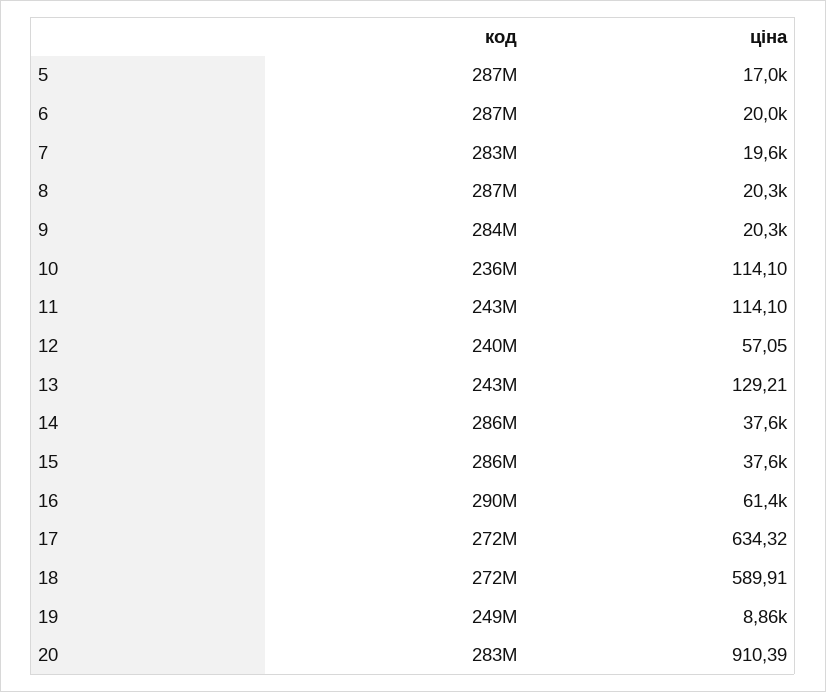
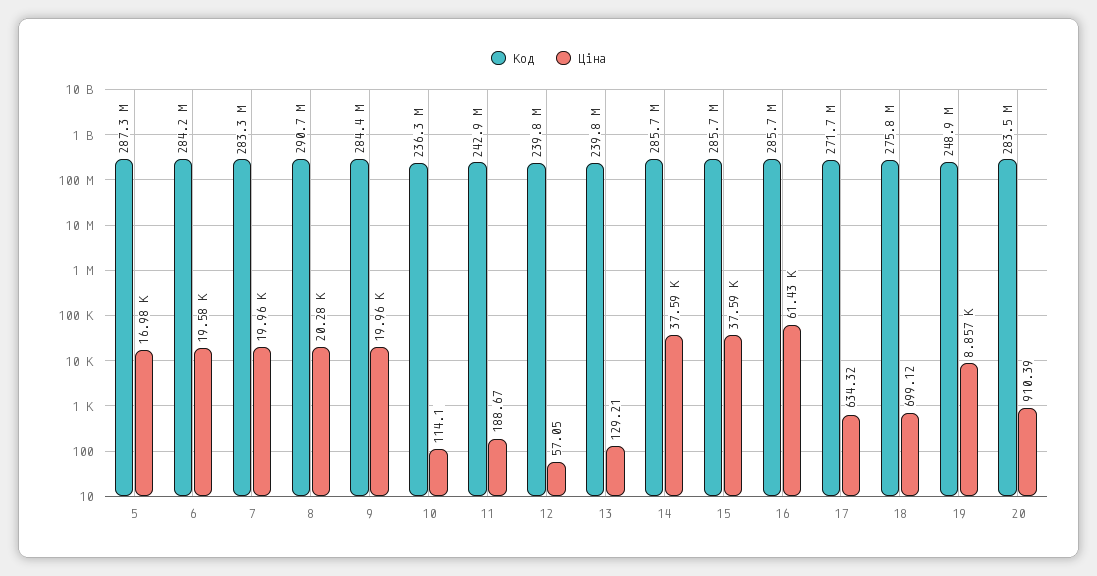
  {
    "код": {
      "5": 287300000,
-     "6": 287000000,
+     "6": 284200000,
      "7": 283300000,
-     "8": 287000000,
+     "8": 290700000,
      "9": 284400000,
      "10": 236300000,
      "11": 242900000,
      "12": 239800000,
-     "13": 243000000,
+     "13": 239800000,
      "14": 285700000,
      "15": 285700000,
-     "16": 290000000,
+     "16": 285700000,
      "17": 271700000,
-     "18": 272000000,
+     "18": 275800000,
      "19": 248900000,
      "20": 283500000
    },
    "ціна": {
      "5": 16980,
-     "6": 20000,
+     "6": 19580,
-     "7": 19600,
+     "7": 19960,
      "8": 20280,
-     "9": 20300,
+     "9": 19960,
      "10": 114.1,
-     "11": 114.1,
+     "11": 188.67,
      "12": 57.05,
      "13": 129.21,
      "14": 37590,
      "15": 37590,
      "16": 61430,
      "17": 634.32,
-     "18": 589.91,
+     "18": 699.12,
      "19": 8857,
      "20": 910.39
    }
  }

